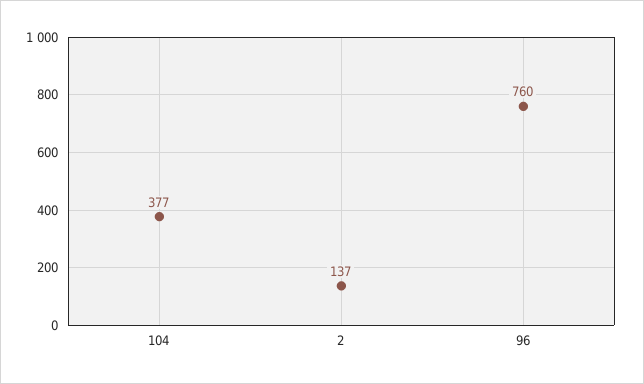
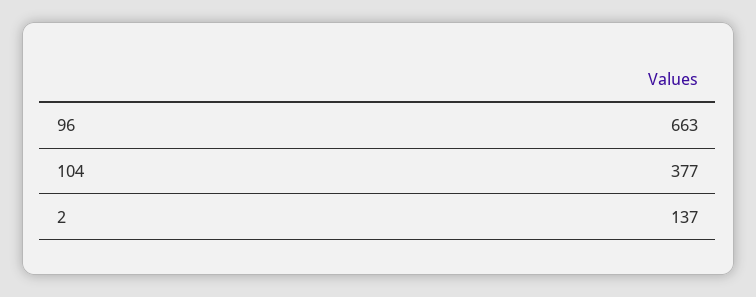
  {
    "104": 377,
    "2": 137,
-   "96": 760
+   "96": 663
  }

